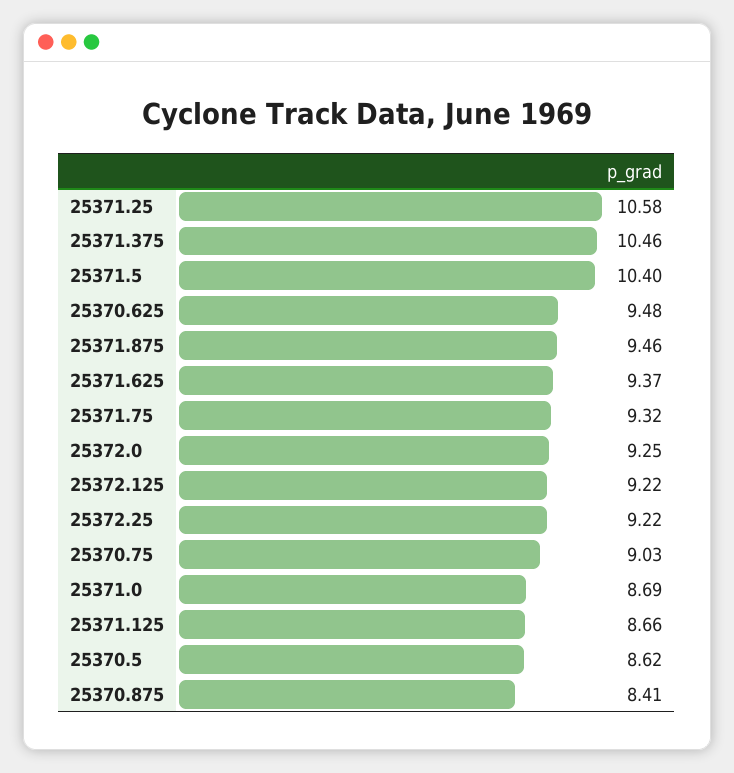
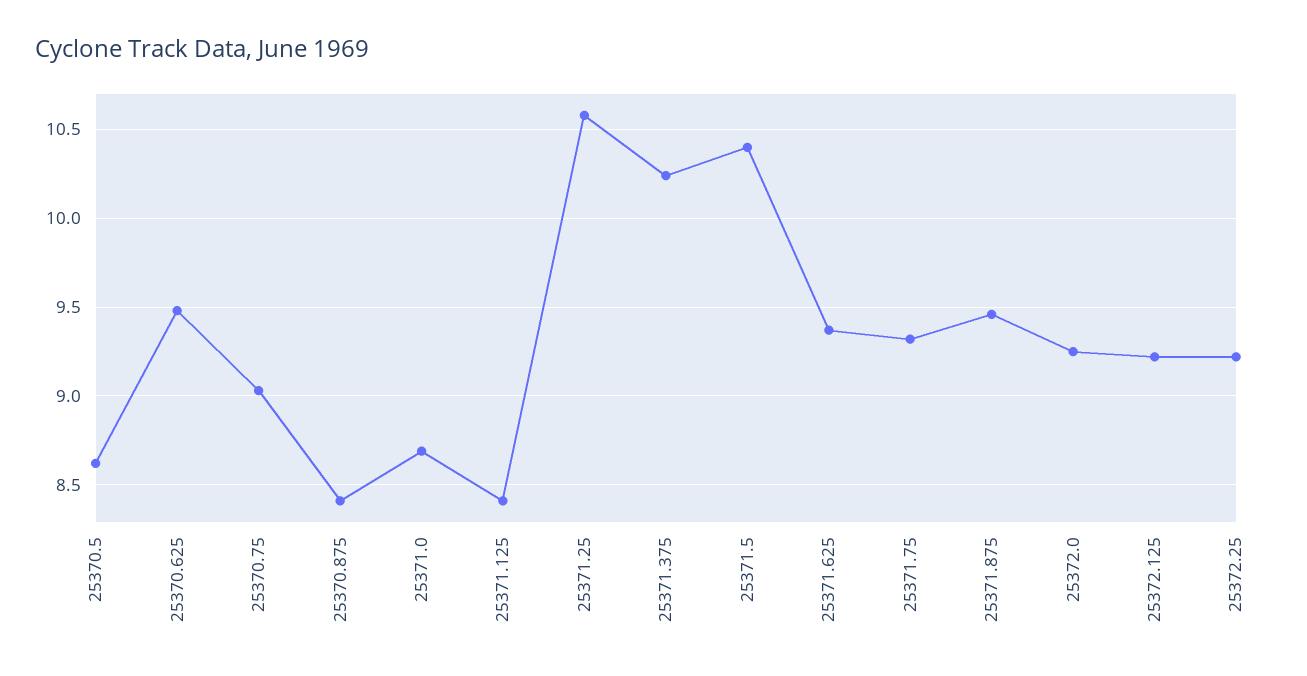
  {
    "25371.25": 10.58,
-   "25371.375": 10.46,
+   "25371.375": 10.25,
    "25371.5": 10.4,
    "25370.625": 9.48,
    "25371.875": 9.46,
    "25371.625": 9.37,
    "25371.75": 9.32,
    "25372.0": 9.25,
    "25372.125": 9.22,
    "25372.25": 9.22,
    "25370.75": 9.03,
    "25371.0": 8.69,
-   "25371.125": 8.66,
+   "25371.125": 8.4,
    "25370.5": 8.62,
    "25370.875": 8.41
  }

